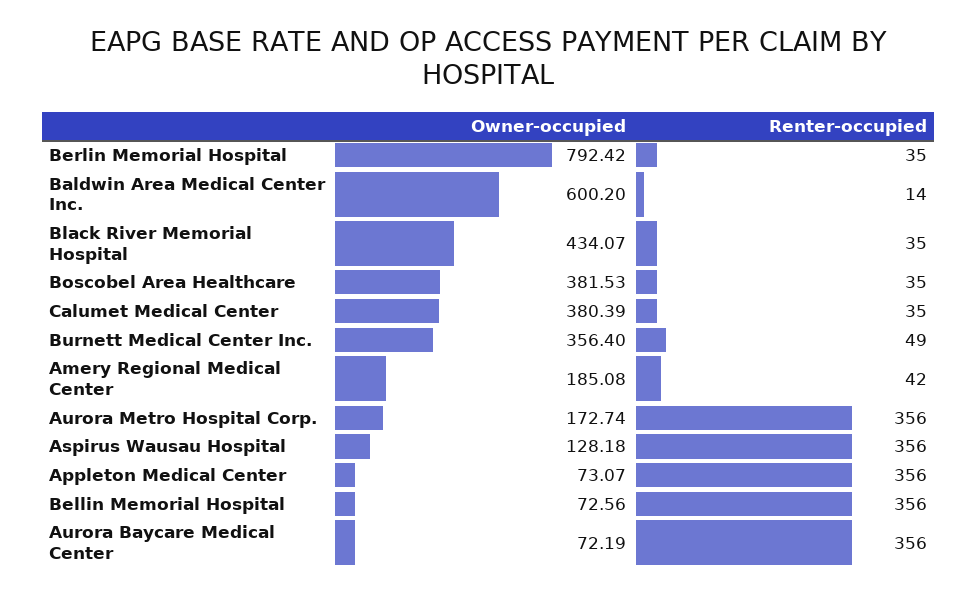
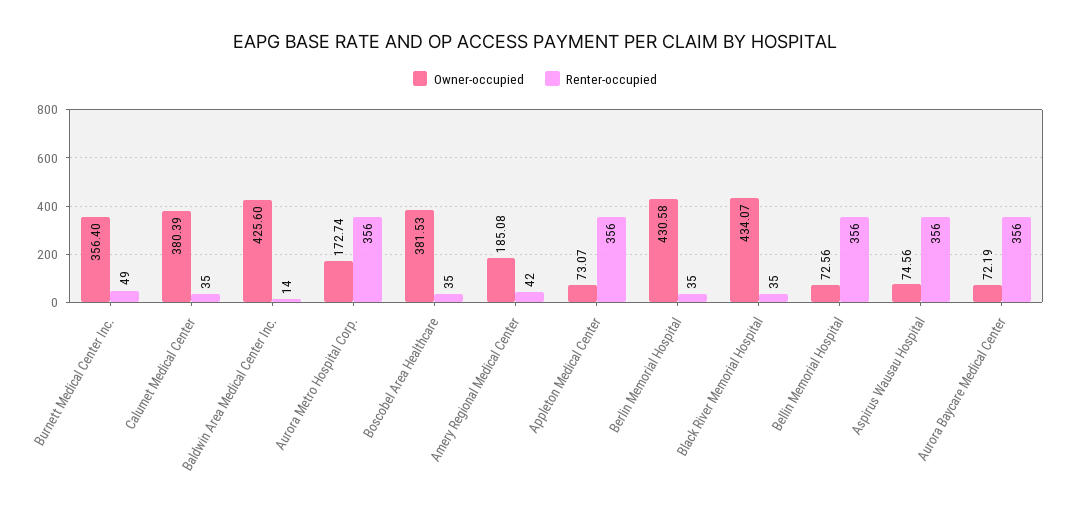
  {
    "Owner-occupied": {
-     "Berlin Memorial Hospital": 792.42,
+     "Berlin Memorial Hospital": 430.58,
-     "Baldwin Area Medical Center Inc.": 600.2,
+     "Baldwin Area Medical Center Inc.": 425.6,
      "Black River Memorial Hospital": 434.07,
      "Boscobel Area Healthcare": 381.53,
      "Calumet Medical Center": 380.39,
      "Burnett Medical Center Inc.": 356.4,
      "Amery Regional Medical Center": 185.08,
      "Aurora Metro Hospital Corp.": 172.74,
-     "Aspirus Wausau Hospital": 128.18,
+     "Aspirus Wausau Hospital": 74.56,
      "Appleton Medical Center": 73.07,
      "Bellin Memorial Hospital": 72.56,
      "Aurora Baycare Medical Center": 72.19
    },
    "Renter-occupied": {
      "Berlin Memorial Hospital": 35,
      "Baldwin Area Medical Center Inc.": 14,
      "Black River Memorial Hospital": 35,
      "Boscobel Area Healthcare": 35,
      "Calumet Medical Center": 35,
      "Burnett Medical Center Inc.": 49,
      "Amery Regional Medical Center": 42,
      "Aurora Metro Hospital Corp.": 356,
      "Aspirus Wausau Hospital": 356,
      "Appleton Medical Center": 356,
      "Bellin Memorial Hospital": 356,
      "Aurora Baycare Medical Center": 356
    }
  }

